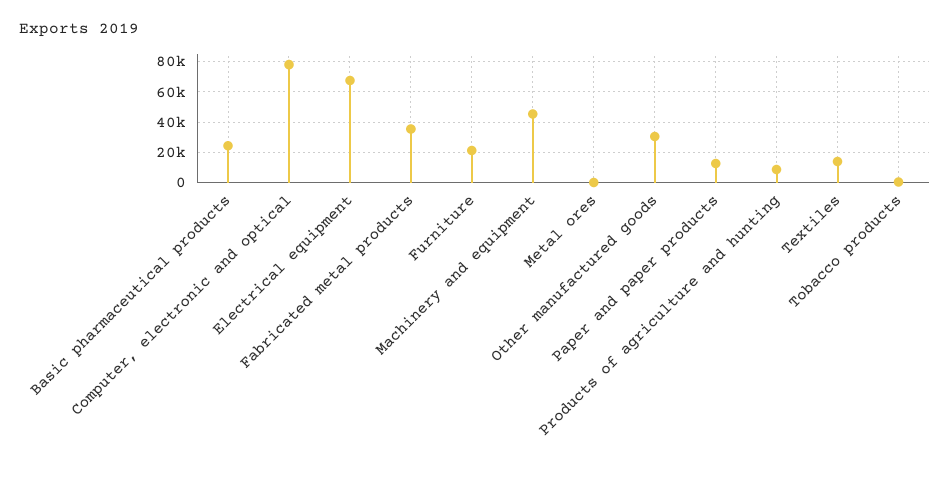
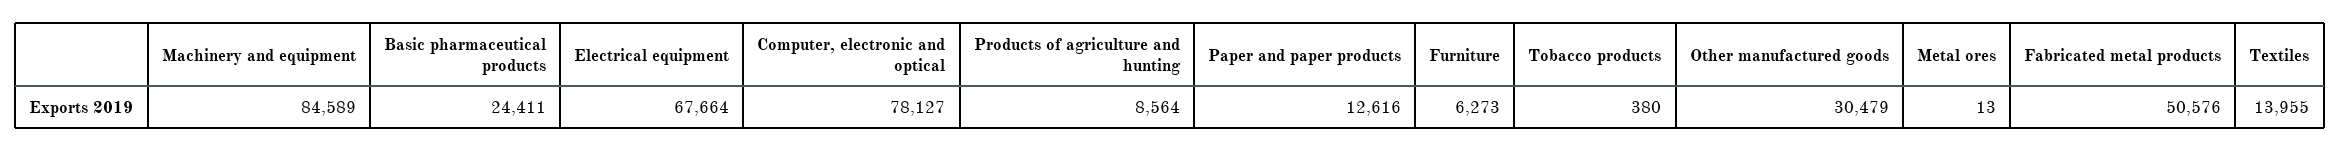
  {
    "Basic pharmaceutical products": 24411,
    "Computer, electronic and optical": 78127,
    "Electrical equipment": 67664,
-   "Fabricated metal products": 35000,
+   "Fabricated metal products": 50576,
-   "Furniture": 20000,
+   "Furniture": 6273,
-   "Machinery and equipment": 45000,
+   "Machinery and equipment": 84589,
    "Metal ores": 13,
    "Other manufactured goods": 30479,
    "Paper and paper products": 12616,
    "Products of agriculture and hunting": 8564,
    "Textiles": 13955,
    "Tobacco products": 380
  }

